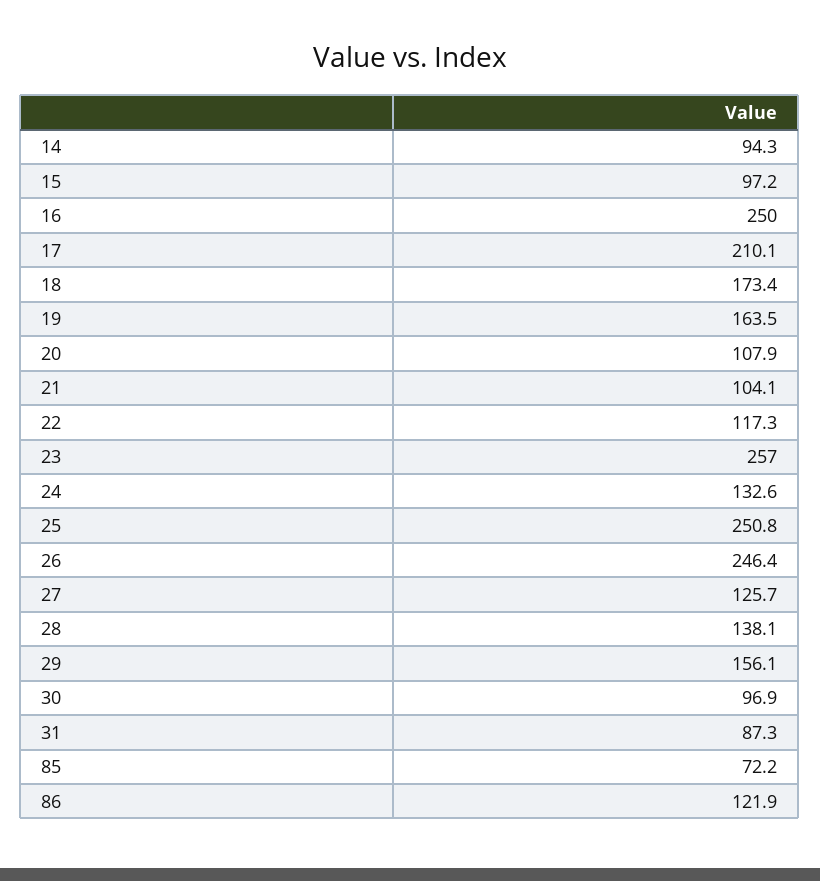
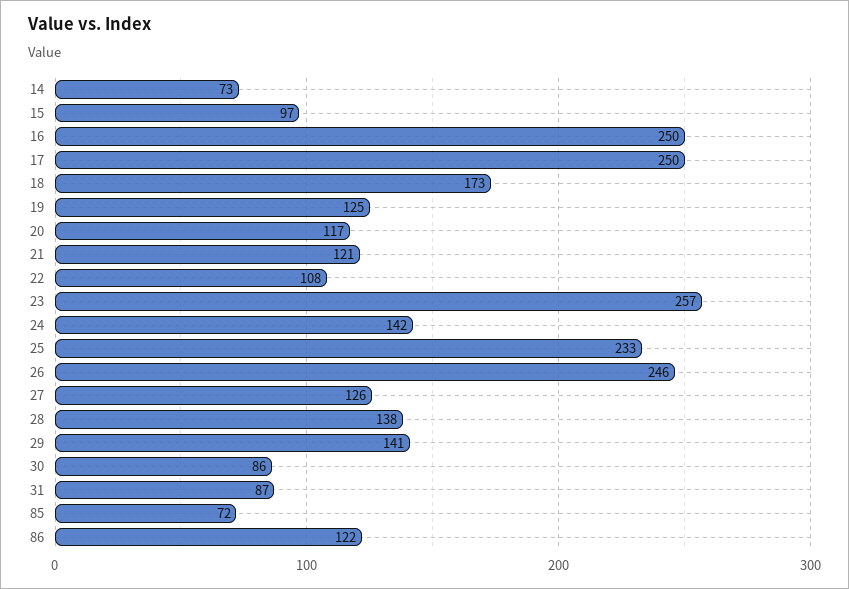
  {
-   "14": 94.3,
+   "14": 73,
    "15": 97.2,
    "16": 250,
-   "17": 210.1,
+   "17": 250,
    "18": 173.4,
-   "19": 163.5,
+   "19": 125,
-   "20": 107.9,
+   "20": 117,
-   "21": 104.1,
+   "21": 121,
-   "22": 117.3,
+   "22": 108,
    "23": 257,
-   "24": 132.6,
+   "24": 142,
-   "25": 250.8,
+   "25": 233,
    "26": 246.4,
    "27": 125.7,
    "28": 138.1,
-   "29": 156.1,
+   "29": 141,
-   "30": 96.9,
+   "30": 86,
    "31": 87.3,
    "85": 72.2,
    "86": 121.9
  }

